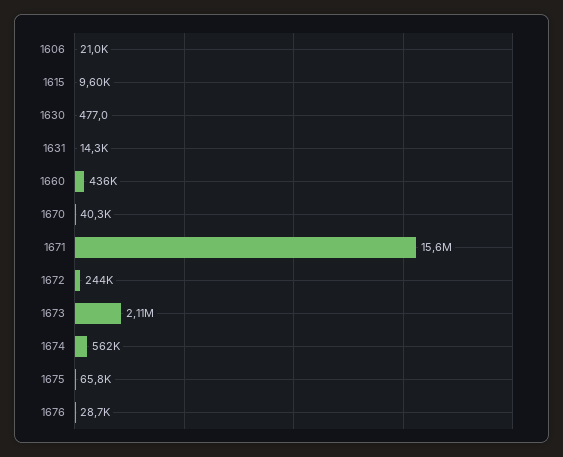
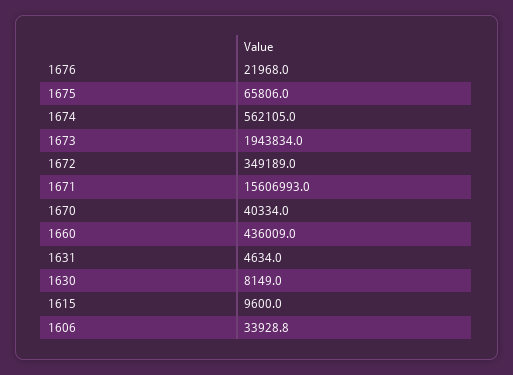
  {
-   "1606": 21000,
+   "1606": 33928.8,
    "1615": 9600,
-   "1630": 477,
+   "1630": 8149,
-   "1631": 14300,
+   "1631": 4634,
    "1660": 436009,
    "1670": 40334,
    "1671": 15606993,
-   "1672": 244000,
+   "1672": 349189,
-   "1673": 2110000,
+   "1673": 1943834,
    "1674": 562105,
    "1675": 65806,
-   "1676": 28700
+   "1676": 21968
  }

